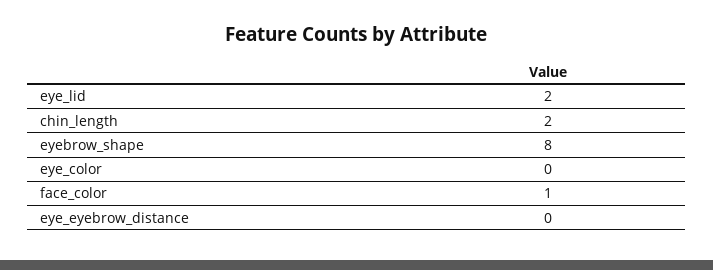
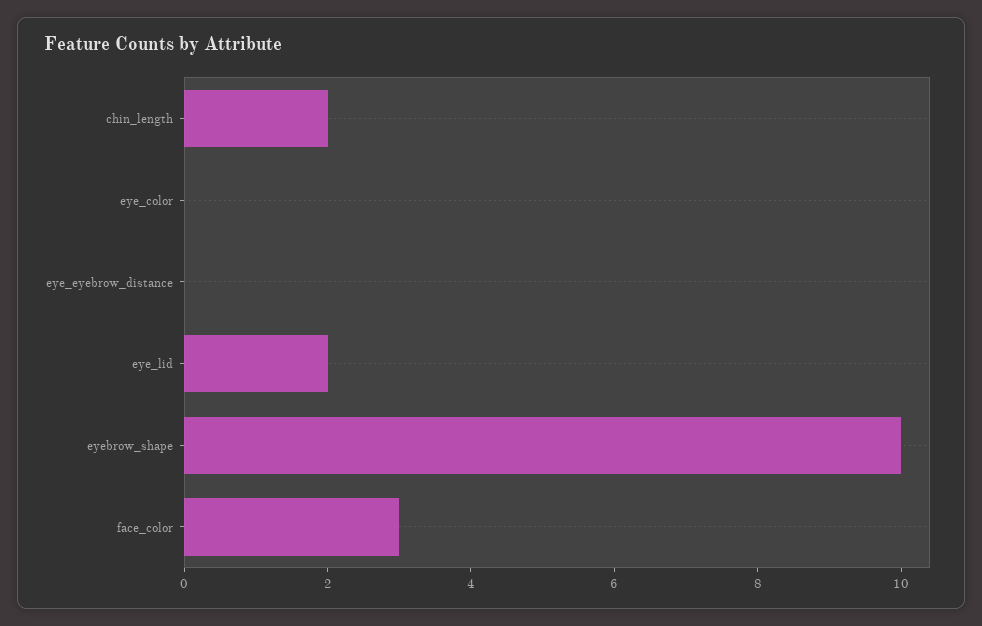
  {
    "eye_lid": 2,
    "chin_length": 2,
-   "eyebrow_shape": 8,
+   "eyebrow_shape": 10,
    "eye_color": 0,
-   "face_color": 1,
+   "face_color": 3,
    "eye_eyebrow_distance": 0
  }

